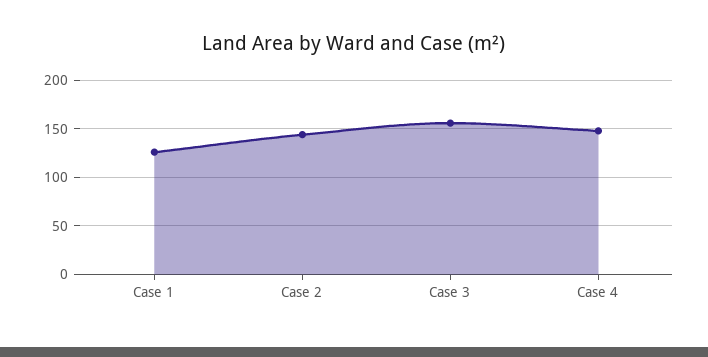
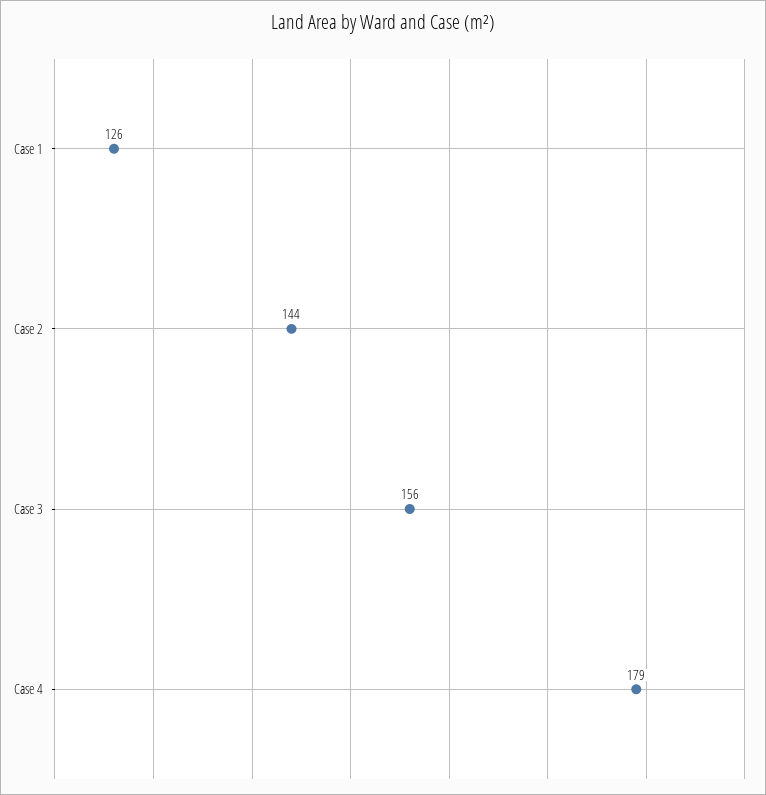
  {
    "Case 1": 126,
    "Case 2": 144,
    "Case 3": 156,
-   "Case 4": 150
+   "Case 4": 179
  }

